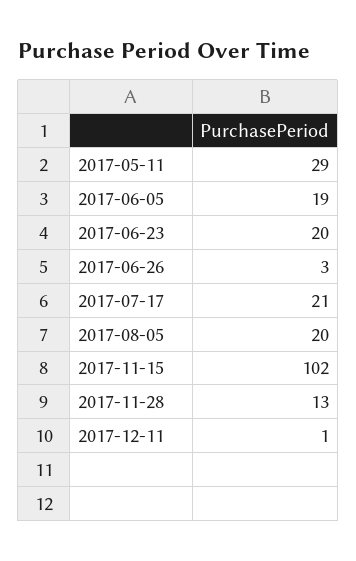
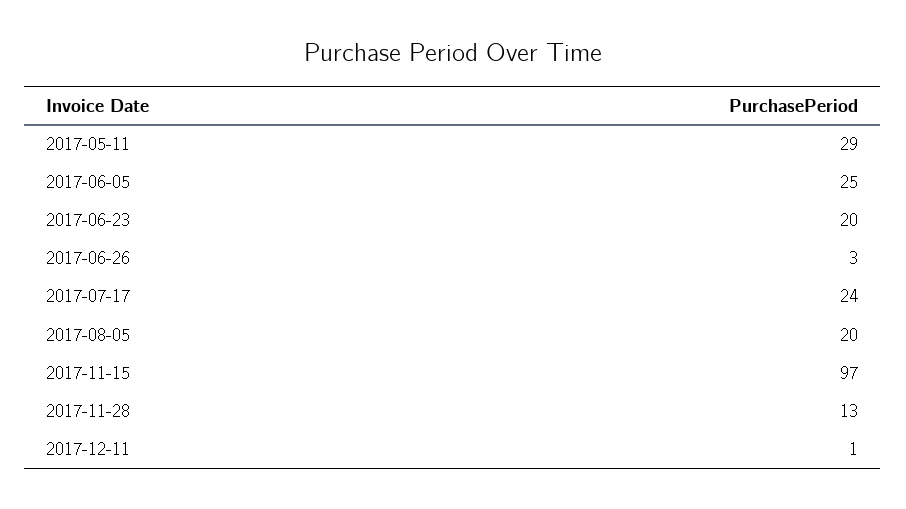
  {
    "2017-05-11": 29,
-   "2017-06-05": 19,
+   "2017-06-05": 25,
    "2017-06-23": 20,
    "2017-06-26": 3,
-   "2017-07-17": 21,
+   "2017-07-17": 24,
    "2017-08-05": 20,
-   "2017-11-15": 102,
+   "2017-11-15": 97,
    "2017-11-28": 13,
    "2017-12-11": 1
  }

